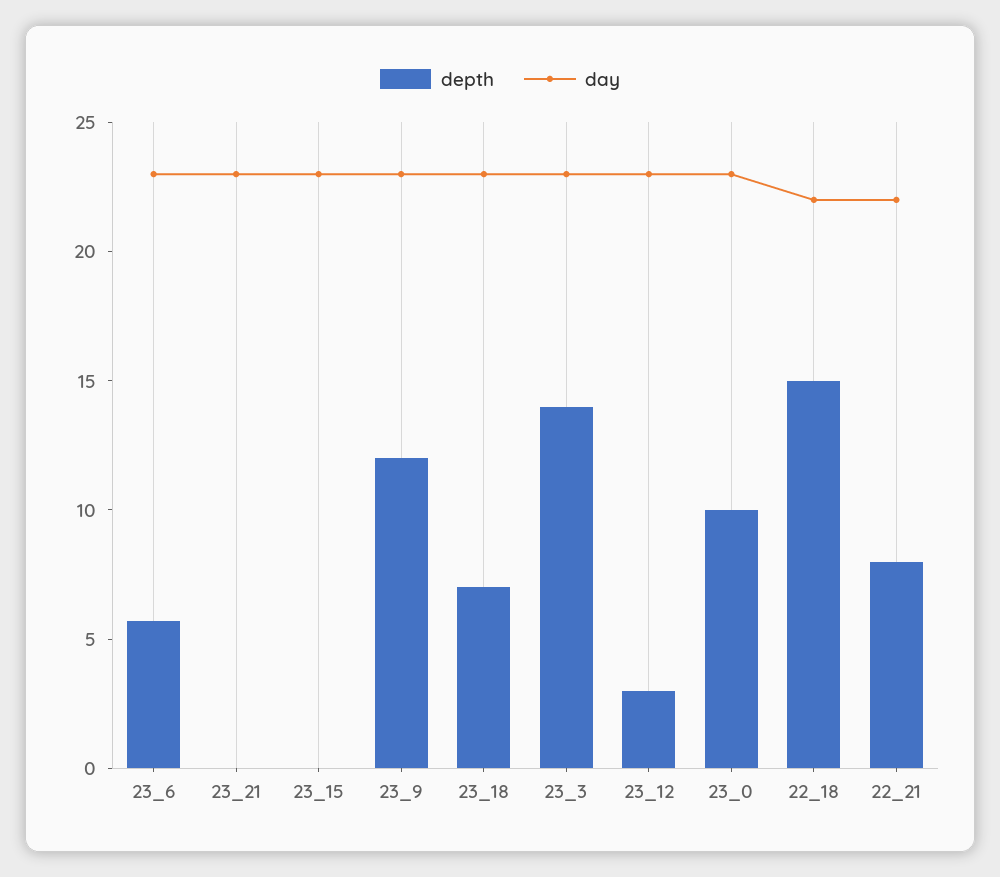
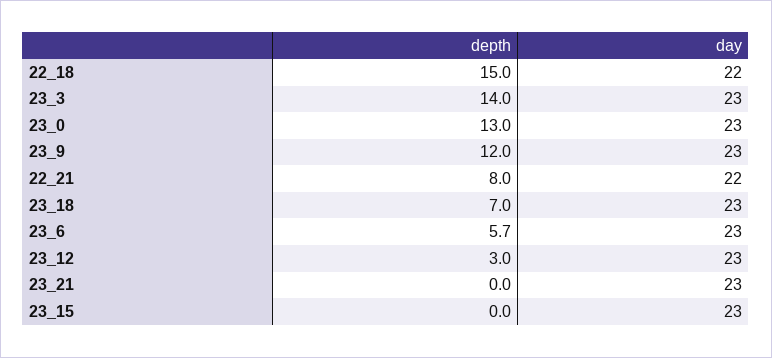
  {
    "depth": {
      "23_6": 5.7,
      "23_21": 0,
      "23_15": 0,
      "23_9": 12,
      "23_18": 7,
      "23_3": 14,
      "23_12": 3,
-     "23_0": 10,
+     "23_0": 13,
      "22_18": 15,
      "22_21": 8
    },
    "day": {
      "23_6": 23,
      "23_21": 23,
      "23_15": 23,
      "23_9": 23,
      "23_18": 23,
      "23_3": 23,
      "23_12": 23,
      "23_0": 23,
      "22_18": 22,
      "22_21": 22
    }
  }

